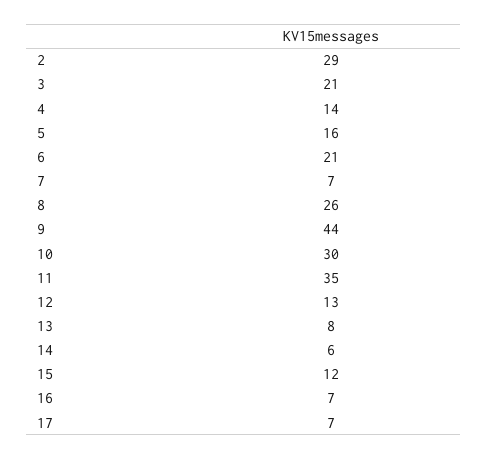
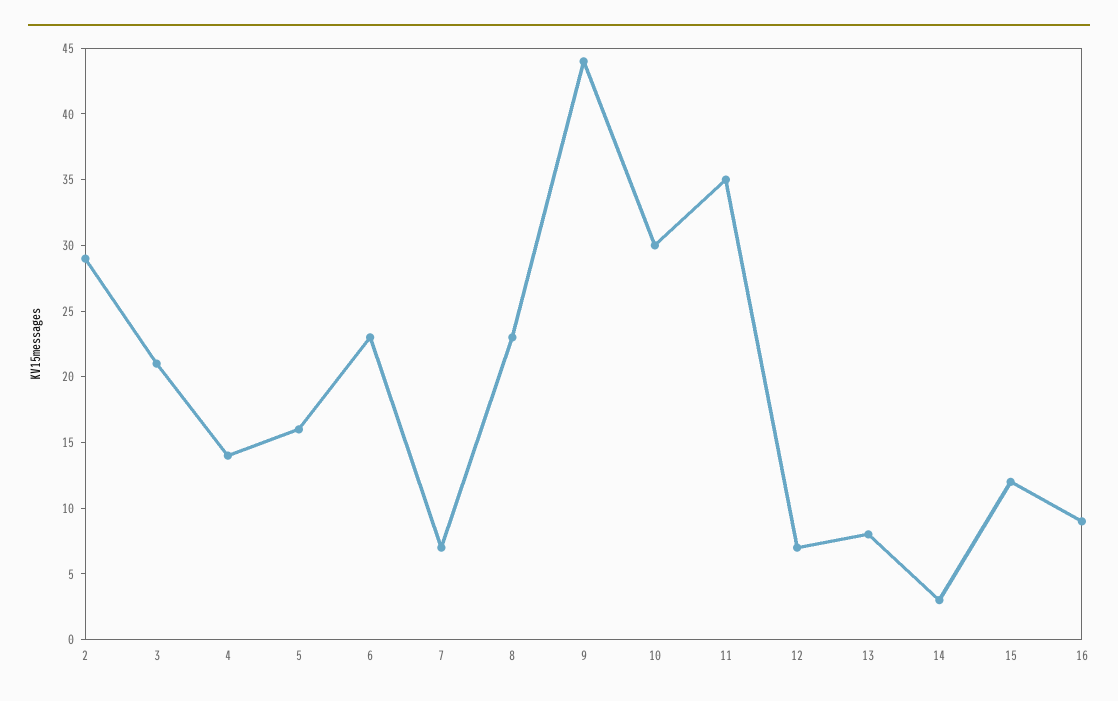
  {
    "2": 29,
    "3": 21,
    "4": 14,
    "5": 16,
-   "6": 21,
+   "6": 23,
    "7": 7,
-   "8": 26,
+   "8": 23,
    "9": 44,
    "10": 30,
    "11": 35,
-   "12": 13,
+   "12": 7,
    "13": 8,
-   "14": 6,
+   "14": 3,
    "15": 12,
-   "16": 7,
+   "16": 9
-   "17": 7
  }

